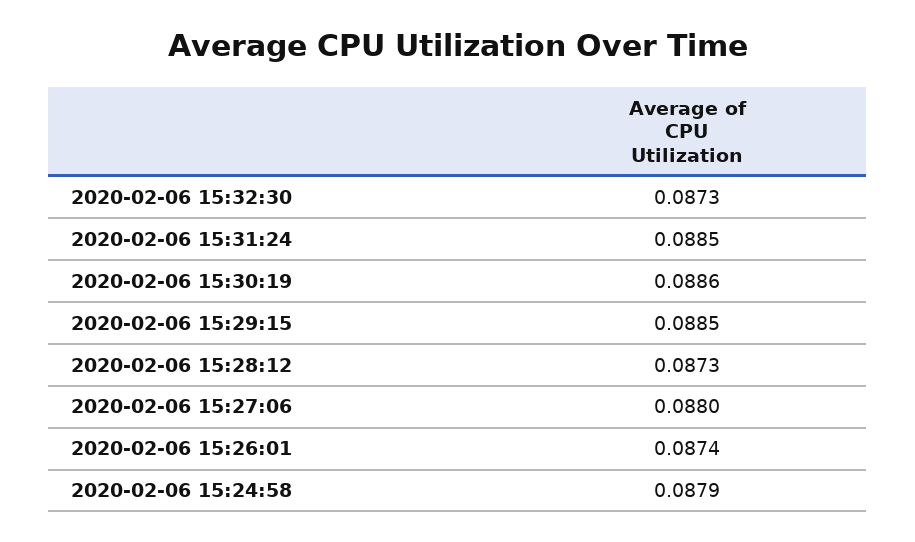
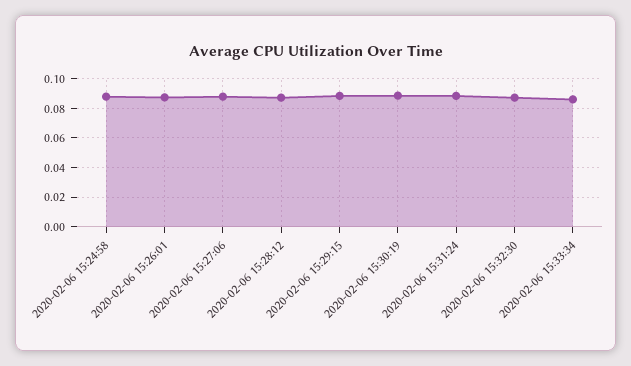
  {
    "2020-02-06 15:32:30": 0.0873,
    "2020-02-06 15:31:24": 0.0885,
    "2020-02-06 15:30:19": 0.0886,
    "2020-02-06 15:29:15": 0.0885,
    "2020-02-06 15:28:12": 0.0873,
    "2020-02-06 15:27:06": 0.088,
    "2020-02-06 15:26:01": 0.0874,
-   "2020-02-06 15:24:58": 0.0879
+   "2020-02-06 15:24:58": 0.0879,
+   "2020-02-06 15:33:34": 0.085
  }

